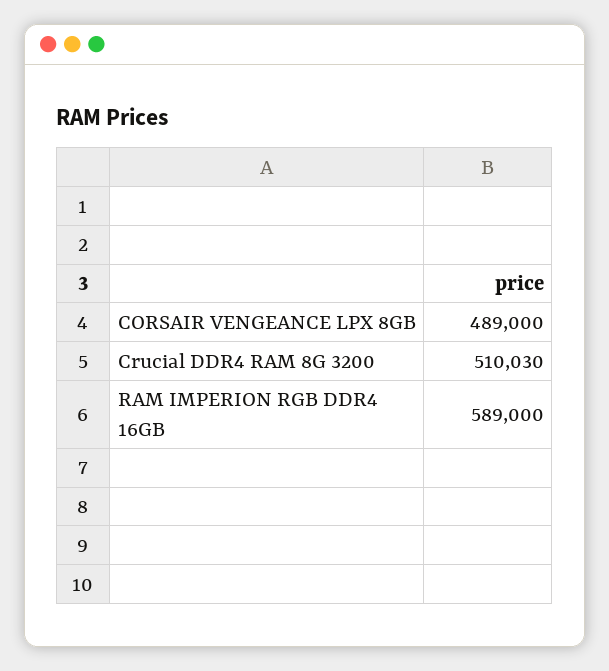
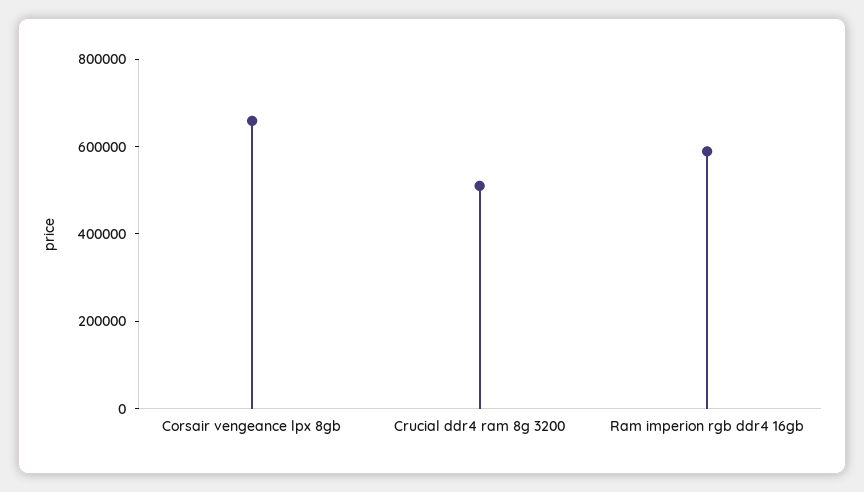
  {
-   "CORSAIR VENGEANCE LPX 8GB": 489000,
+   "CORSAIR VENGEANCE LPX 8GB": 650000,
    "Crucial DDR4 RAM 8G 3200": 510030,
    "RAM IMPERION RGB DDR4 16GB": 589000
  }

